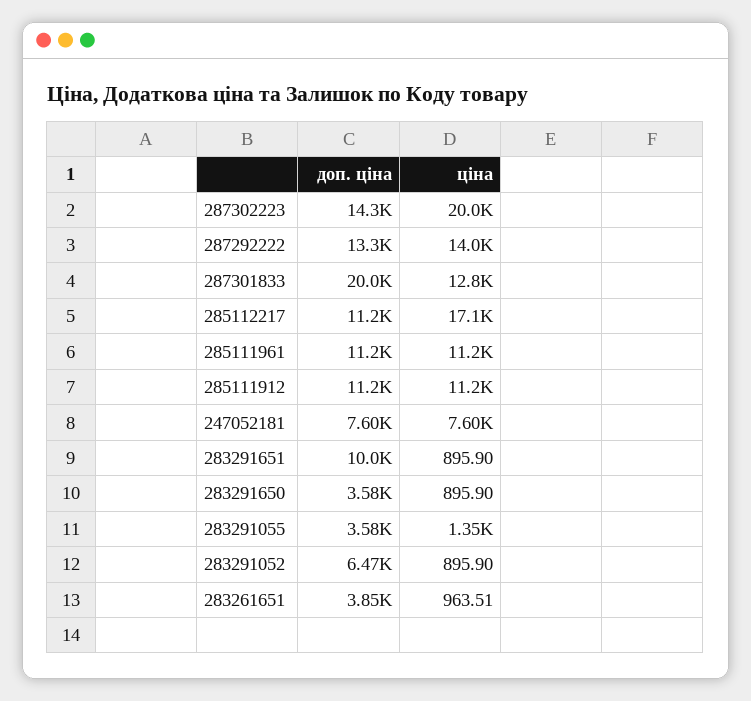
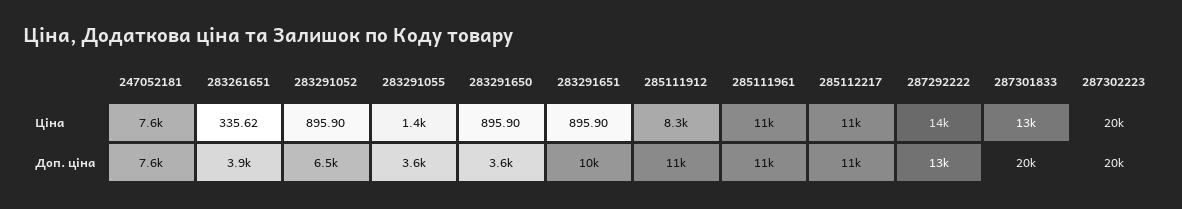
  {
    "доп. ціна": {
-     "287302223": 14300,
+     "287302223": 20000,
      "287292222": 13300,
      "287301833": 20000,
      "285112217": 11200,
      "285111961": 11200,
      "285111912": 11200,
      "247052181": 7600,
      "283291651": 10000,
      "283291650": 3580,
      "283291055": 3580,
      "283291052": 6470,
      "283261651": 3850
    },
    "ціна": {
      "287302223": 20000,
      "287292222": 14000,
      "287301833": 12800,
-     "285112217": 17100,
+     "285112217": 11000,
      "285111961": 11200,
-     "285111912": 11200,
+     "285111912": 8300,
      "247052181": 7600,
      "283291651": 895.9,
      "283291650": 895.9,
      "283291055": 1350,
      "283291052": 895.9,
-     "283261651": 963.51
+     "283261651": 335.62
    }
  }

